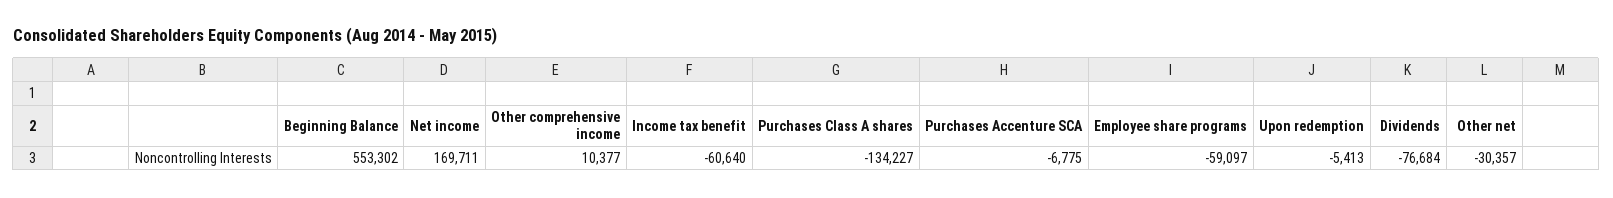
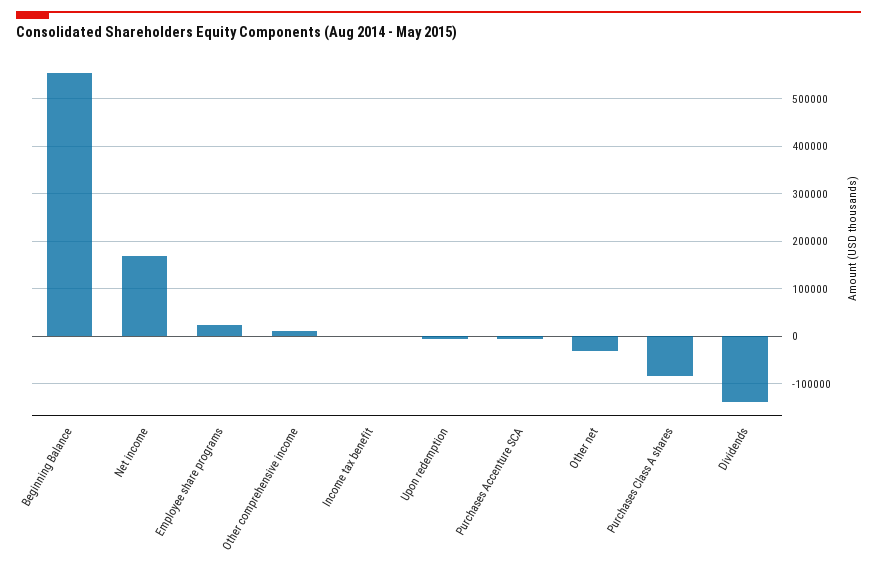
  {
    "Beginning Balance": 553302,
    "Net income": 169711,
    "Other comprehensive income": 10377,
-   "Income tax benefit": -60640,
+   "Income tax benefit": 0,
-   "Purchases Class A shares": -134227,
+   "Purchases Class A shares": -80000,
    "Purchases Accenture SCA": -6775,
-   "Employee share programs": -59097,
+   "Employee share programs": 20000,
    "Upon redemption": -5413,
-   "Dividends": -76684,
+   "Dividends": -140000,
    "Other net": -30357
  }

